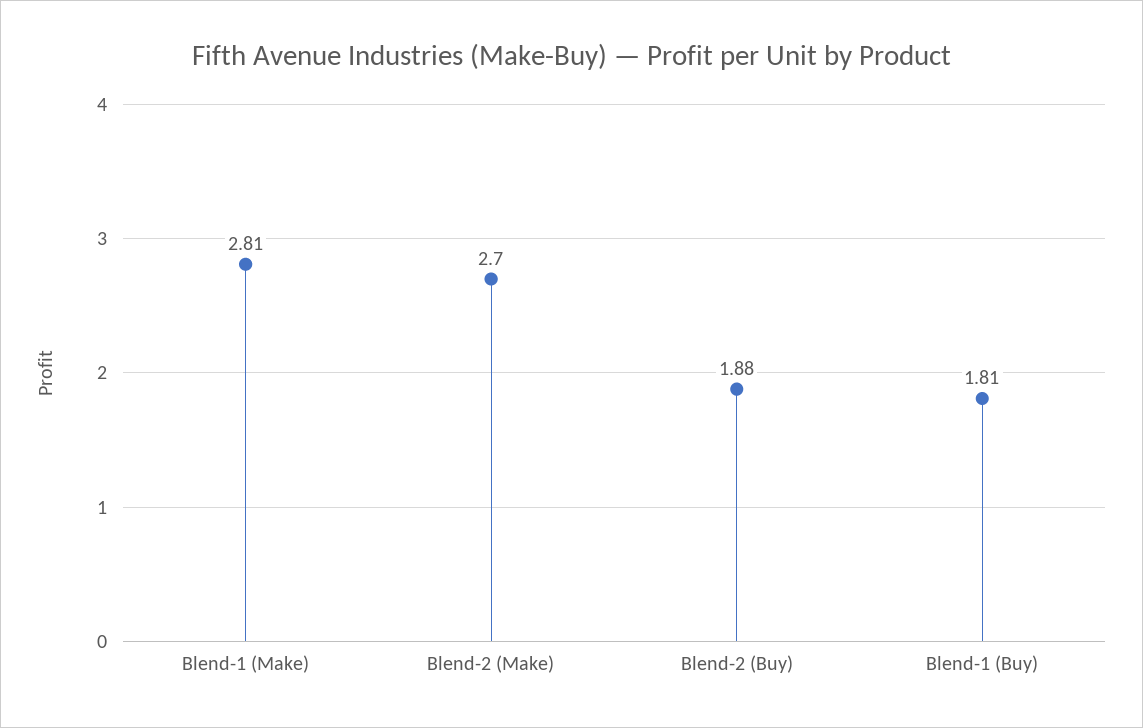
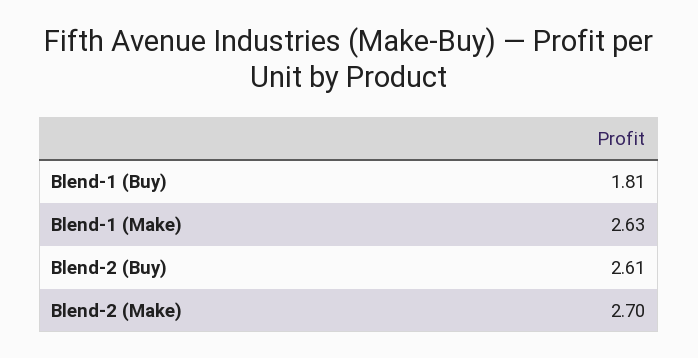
  {
-   "Blend-1 (Make)": 2.81,
+   "Blend-1 (Make)": 2.63,
    "Blend-2 (Make)": 2.7,
-   "Blend-2 (Buy)": 1.88,
+   "Blend-2 (Buy)": 2.61,
    "Blend-1 (Buy)": 1.81
  }

